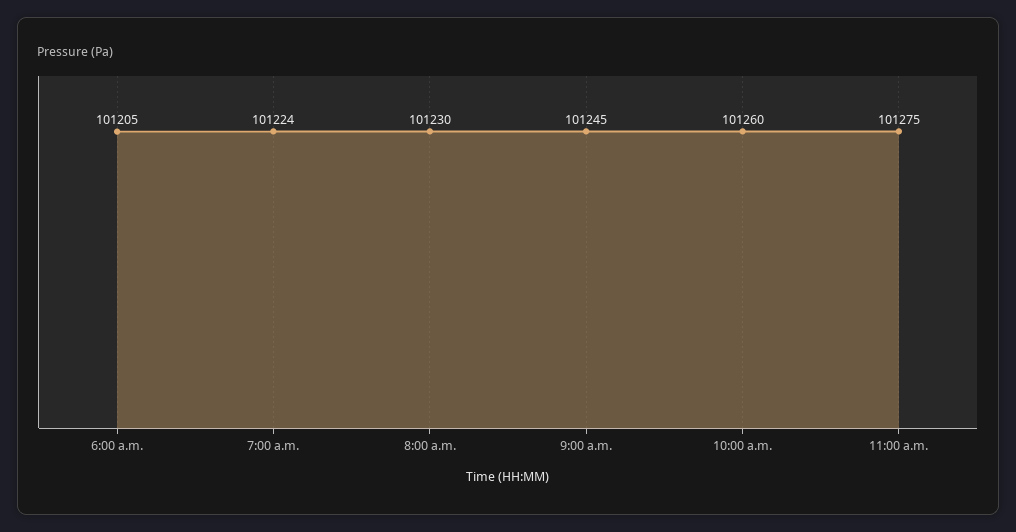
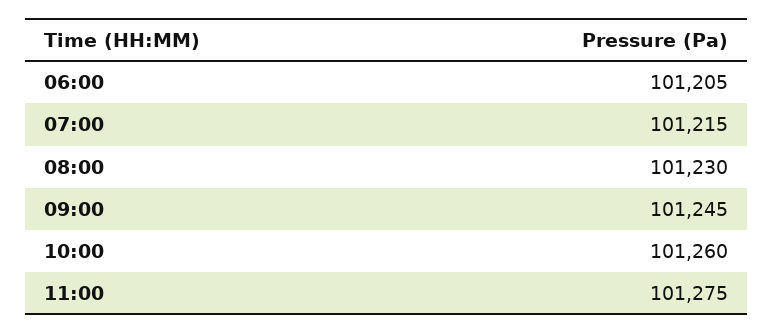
  {
    "6:00 a.m.": 101205,
-   "7:00 a.m.": 101224,
+   "7:00 a.m.": 101215,
    "8:00 a.m.": 101230,
    "9:00 a.m.": 101245,
    "10:00 a.m.": 101260,
    "11:00 a.m.": 101275
  }

